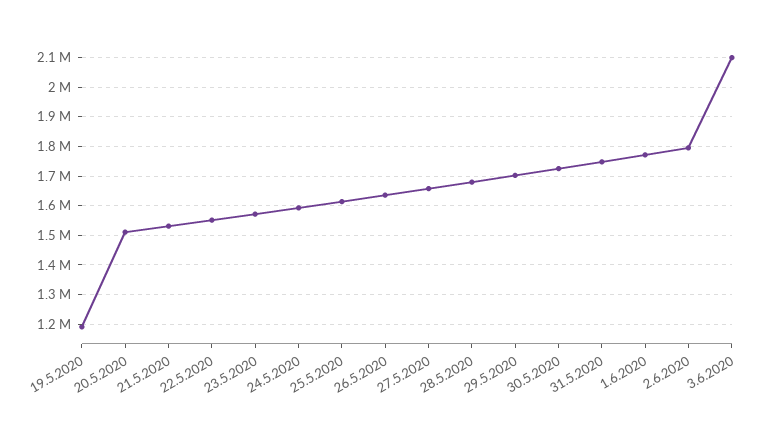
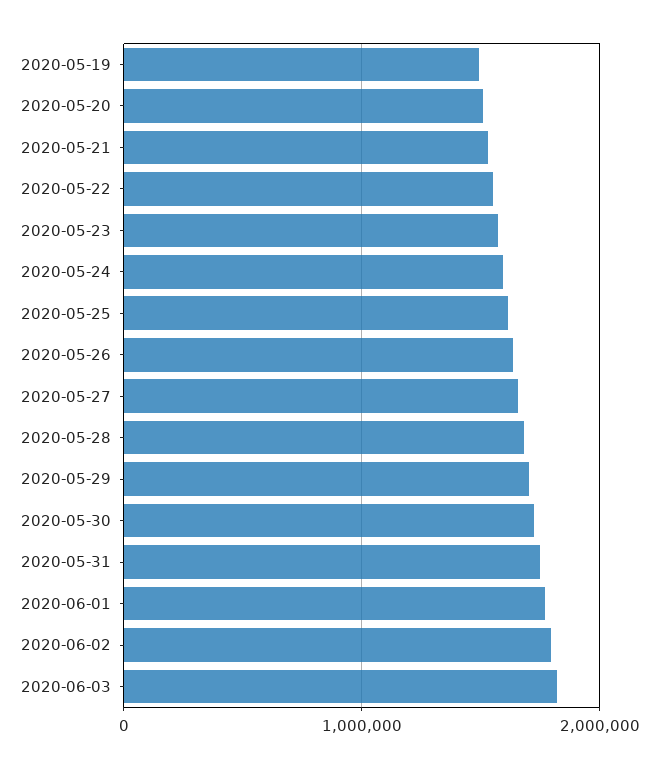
  {
-   "19.5.2020": 1200000,
+   "19.5.2020": 1500000,
    "20.5.2020": 1500000,
    "21.5.2020": 1525000,
    "22.5.2020": 1550000,
    "23.5.2020": 1575000,
    "24.5.2020": 1600000,
    "25.5.2020": 1625000,
    "26.5.2020": 1625000,
    "27.5.2020": 1650000,
    "28.5.2020": 1675000,
    "29.5.2020": 1700000,
    "30.5.2020": 1725000,
    "31.5.2020": 1750000,
    "1.6.2020": 1775000,
    "2.6.2020": 1800000,
-   "3.6.2020": 2100000
+   "3.6.2020": 1800000
  }

